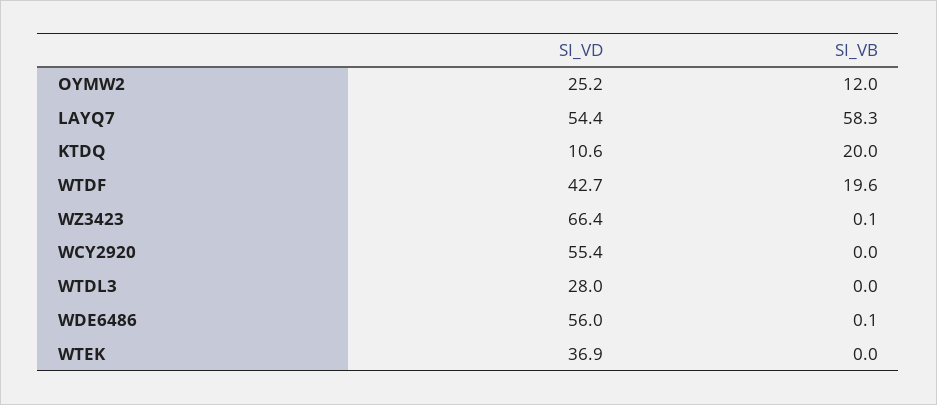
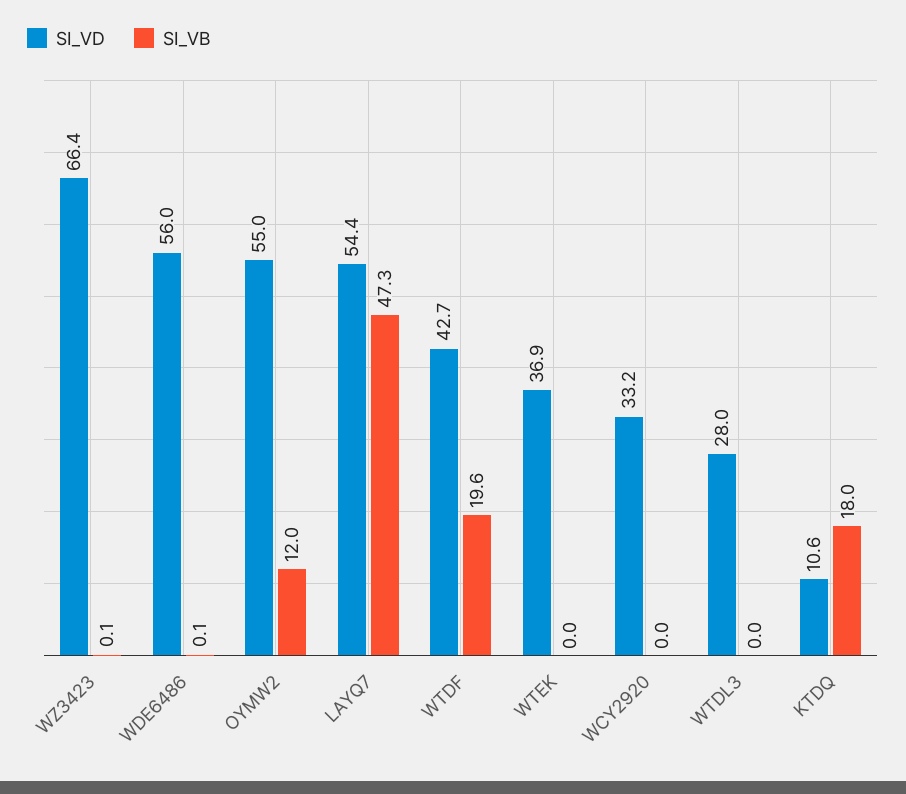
  {
    "SI_VD": {
-     "OYMW2": 25.2,
+     "OYMW2": 55,
      "LAYQ7": 54.4,
      "KTDQ": 10.6,
      "WTDF": 42.7,
      "WZ3423": 66.4,
-     "WCY2920": 55.4,
+     "WCY2920": 33.2,
      "WTDL3": 28,
      "WDE6486": 56,
      "WTEK": 36.9
    },
    "SI_VB": {
      "OYMW2": 12,
-     "LAYQ7": 58.3,
+     "LAYQ7": 47.3,
-     "KTDQ": 20,
+     "KTDQ": 18,
      "WTDF": 19.6,
      "WZ3423": 0.1,
      "WCY2920": 0,
      "WTDL3": 0,
      "WDE6486": 0.1,
      "WTEK": 0
    }
  }

